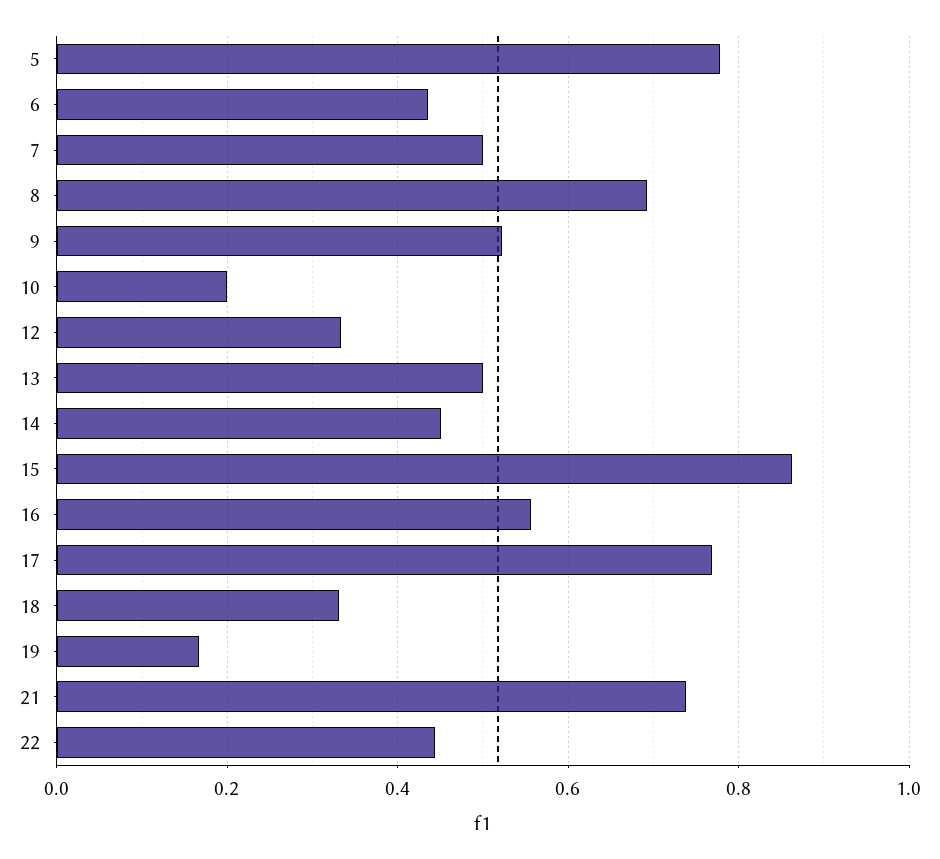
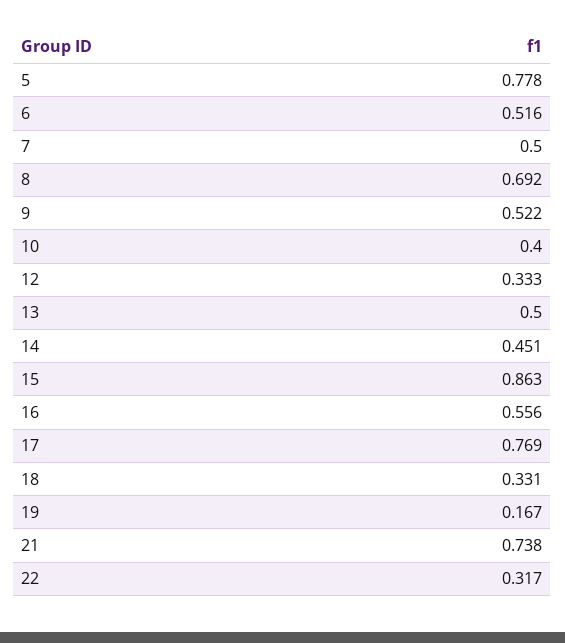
  {
    "5": 0.778,
-   "6": 0.44,
+   "6": 0.516,
    "7": 0.5,
    "8": 0.692,
    "9": 0.522,
-   "10": 0.2,
+   "10": 0.4,
    "12": 0.333,
    "13": 0.5,
    "14": 0.451,
    "15": 0.863,
    "16": 0.556,
    "17": 0.769,
    "18": 0.331,
    "19": 0.167,
    "21": 0.738,
-   "22": 0.44
+   "22": 0.317
  }

